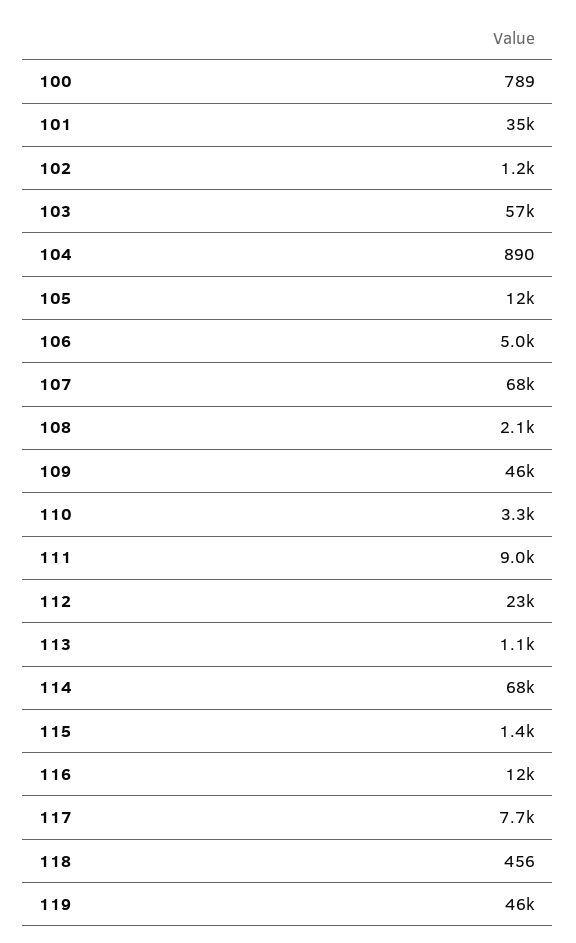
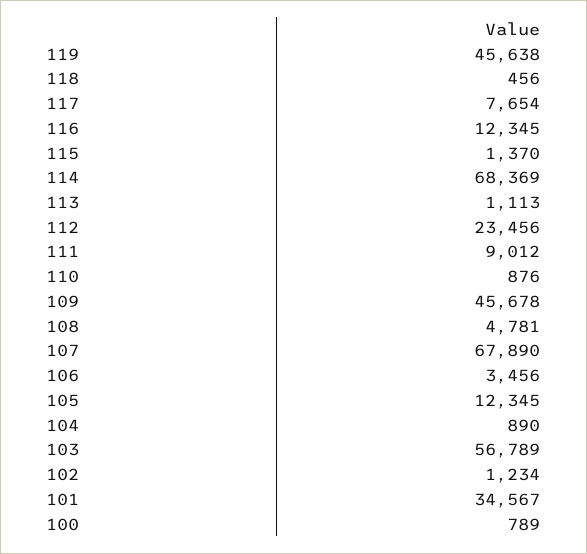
  {
    "100": 789,
    "101": 34567,
    "102": 1234,
    "103": 56789,
    "104": 890,
    "105": 12345,
-   "106": 5000,
+   "106": 3456,
    "107": 67890,
-   "108": 2100,
+   "108": 4781,
    "109": 45678,
-   "110": 3300,
+   "110": 876,
    "111": 9012,
    "112": 23456,
    "113": 1113,
    "114": 68369,
    "115": 1370,
    "116": 12345,
    "117": 7654,
    "118": 456,
    "119": 45638
  }

